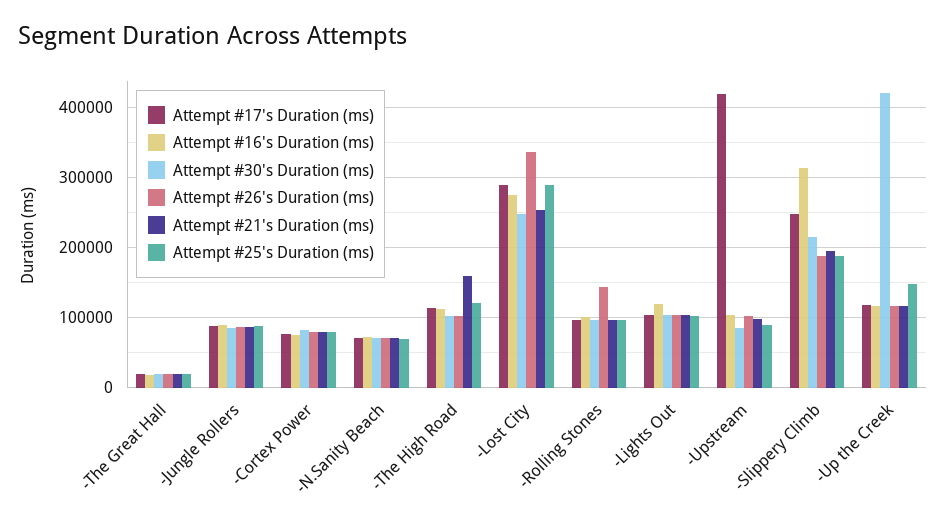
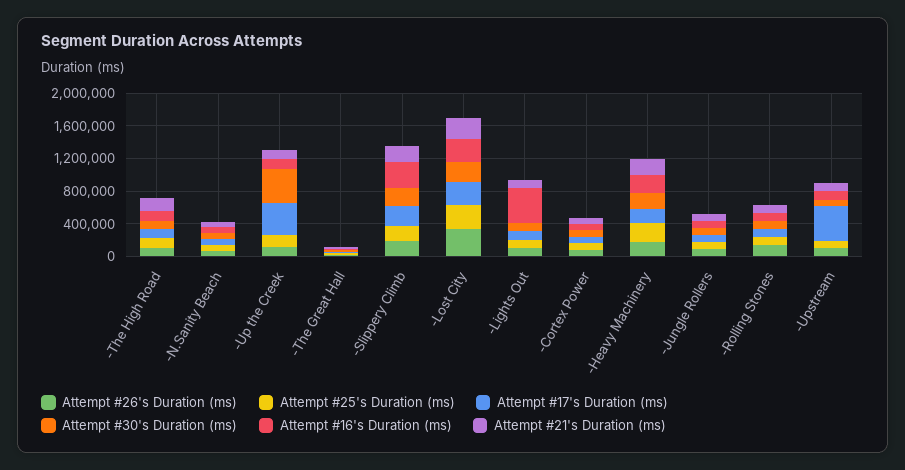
  {
    "Attempt #17's Duration (ms)": {
      "-The Great Hall": 20000,
      "-Jungle Rollers": 90000,
      "-Cortex Power": 80000,
      "-N.Sanity Beach": 70000,
      "-The High Road": 110000,
      "-Lost City": 290000,
      "-Rolling Stones": 100000,
      "-Lights Out": 100000,
      "-Upstream": 420000,
      "-Slippery Climb": 250000,
-     "-Up the Creek": 120000
+     "-Up the Creek": 400000,
+     "-Heavy Machinery": 200000
    },
    "Attempt #16's Duration (ms)": {
      "-The Great Hall": 20000,
      "-Jungle Rollers": 90000,
      "-Cortex Power": 80000,
      "-N.Sanity Beach": 70000,
      "-The High Road": 110000,
      "-Lost City": 270000,
      "-Rolling Stones": 100000,
-     "-Lights Out": 120000,
+     "-Lights Out": 400000,
      "-Upstream": 100000,
      "-Slippery Climb": 310000,
-     "-Up the Creek": 120000
+     "-Up the Creek": 120000,
+     "-Heavy Machinery": 200000
    },
    "Attempt #30's Duration (ms)": {
      "-The Great Hall": 20000,
      "-Jungle Rollers": 90000,
      "-Cortex Power": 80000,
      "-N.Sanity Beach": 70000,
      "-The High Road": 100000,
      "-Lost City": 250000,
      "-Rolling Stones": 100000,
      "-Lights Out": 100000,
      "-Upstream": 80000,
      "-Slippery Climb": 220000,
-     "-Up the Creek": 420000
+     "-Up the Creek": 420000,
+     "-Heavy Machinery": 200000
    },
    "Attempt #26's Duration (ms)": {
      "-The Great Hall": 20000,
      "-Jungle Rollers": 90000,
      "-Cortex Power": 80000,
      "-N.Sanity Beach": 70000,
      "-The High Road": 100000,
      "-Lost City": 340000,
      "-Rolling Stones": 140000,
      "-Lights Out": 100000,
      "-Upstream": 100000,
      "-Slippery Climb": 190000,
-     "-Up the Creek": 120000
+     "-Up the Creek": 120000,
+     "-Heavy Machinery": 200000
    },
    "Attempt #21's Duration (ms)": {
      "-The Great Hall": 20000,
      "-Jungle Rollers": 90000,
      "-Cortex Power": 80000,
      "-N.Sanity Beach": 70000,
      "-The High Road": 160000,
      "-Lost City": 250000,
      "-Rolling Stones": 100000,
      "-Lights Out": 100000,
      "-Upstream": 100000,
      "-Slippery Climb": 200000,
-     "-Up the Creek": 120000
+     "-Up the Creek": 120000,
+     "-Heavy Machinery": 200000
    },
    "Attempt #25's Duration (ms)": {
      "-The Great Hall": 20000,
      "-Jungle Rollers": 90000,
      "-Cortex Power": 80000,
      "-N.Sanity Beach": 70000,
      "-The High Road": 120000,
      "-Lost City": 290000,
      "-Rolling Stones": 100000,
      "-Lights Out": 100000,
      "-Upstream": 90000,
      "-Slippery Climb": 190000,
-     "-Up the Creek": 150000
+     "-Up the Creek": 150000,
+     "-Heavy Machinery": 200000
    }
  }

